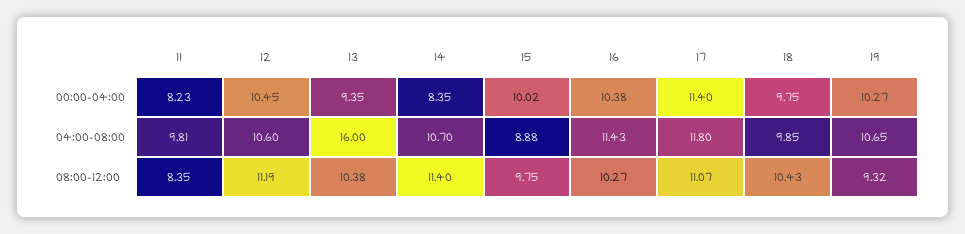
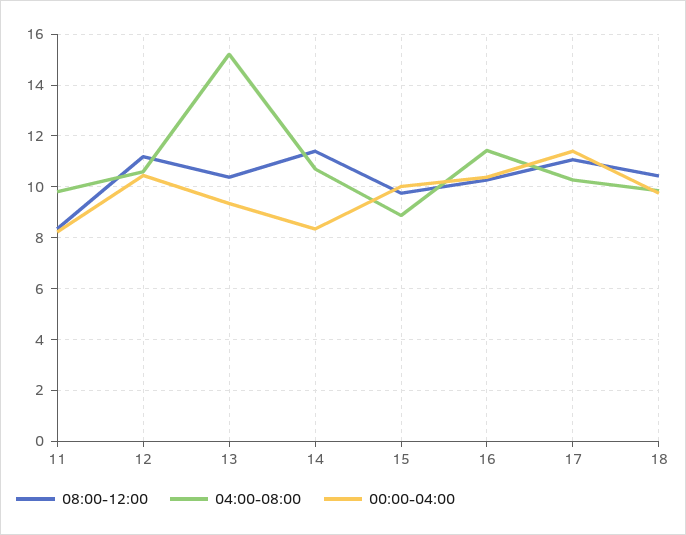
  {
    "00:00-04:00": {
      "11": 8.23,
      "12": 10.45,
      "13": 9.35,
      "14": 8.35,
      "15": 10.02,
      "16": 10.38,
      "17": 11.4,
-     "18": 9.75,
+     "18": 9.75
-     "19": 10.27
    },
    "04:00-08:00": {
      "11": 9.81,
      "12": 10.6,
-     "13": 16,
+     "13": 15.25,
      "14": 10.7,
      "15": 8.88,
      "16": 11.43,
-     "17": 11.8,
+     "17": 10.25,
-     "18": 9.85,
+     "18": 9.85
-     "19": 10.65
    },
    "08:00-12:00": {
      "11": 8.35,
      "12": 11.19,
      "13": 10.38,
      "14": 11.4,
      "15": 9.75,
      "16": 10.27,
      "17": 11.07,
-     "18": 10.43,
+     "18": 10.43
-     "19": 9.32
    }
  }

